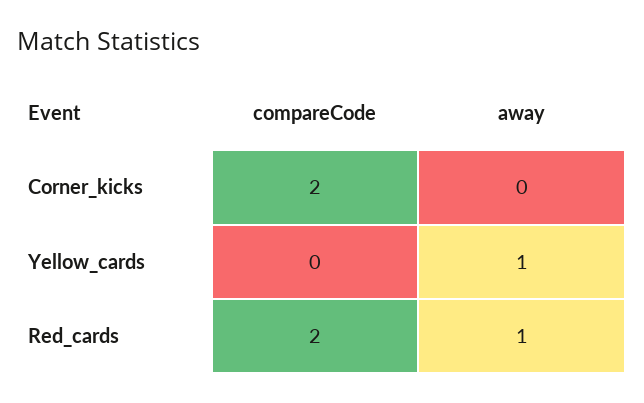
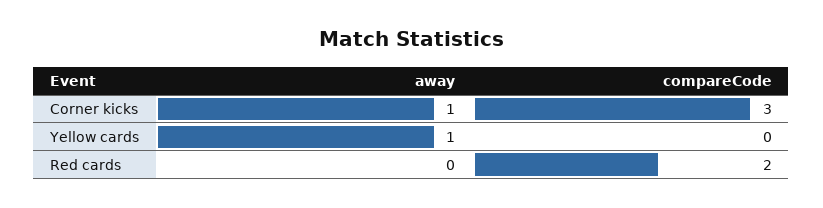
  {
    "compareCode": {
-     "Corner_kicks": 2,
+     "Corner_kicks": 3,
      "Yellow_cards": 0,
      "Red_cards": 2
    },
    "away": {
-     "Corner_kicks": 0,
+     "Corner_kicks": 1,
      "Yellow_cards": 1,
-     "Red_cards": 1
+     "Red_cards": 0
    }
  }

